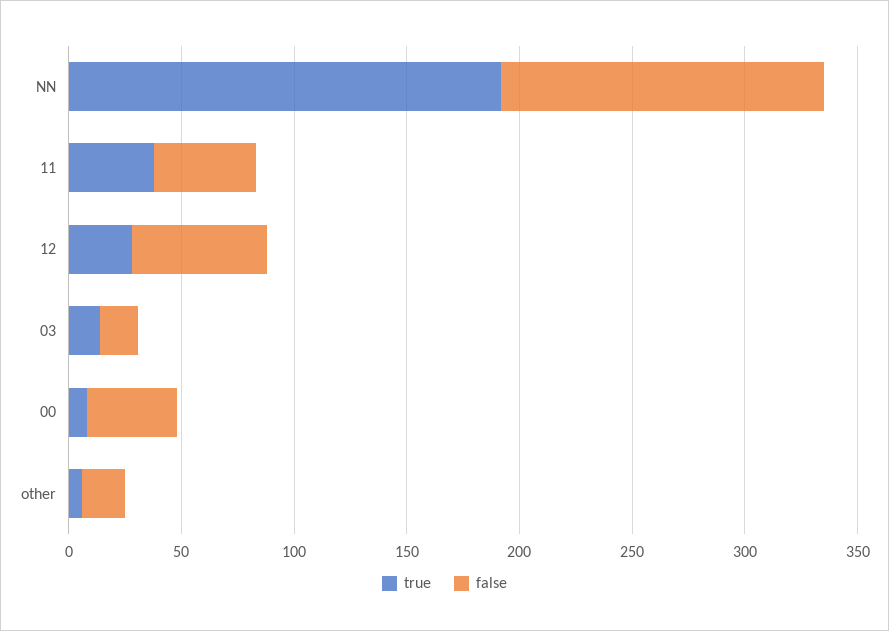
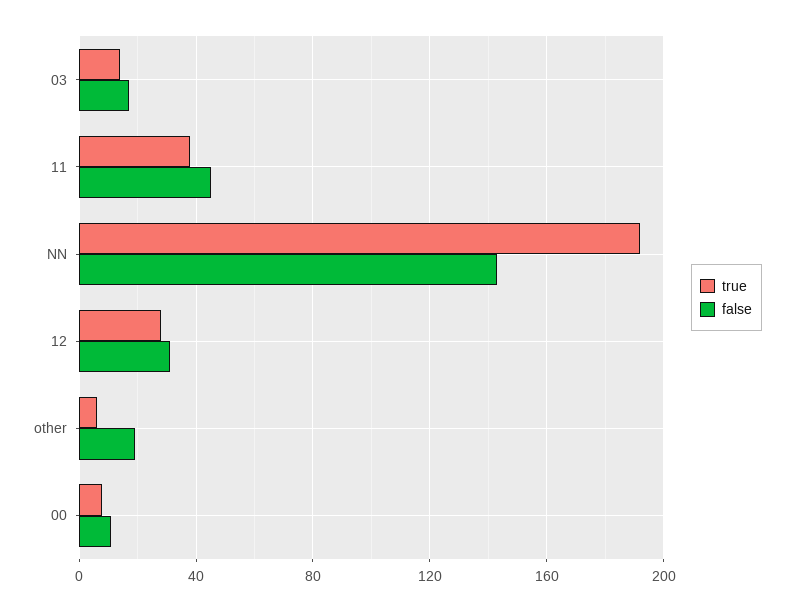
  {
    "true": {
      "NN": 190,
      "11": 40,
      "12": 30,
      "03": 15,
      "00": 10,
      "other": 5
    },
    "false": {
      "NN": 145,
      "11": 45,
-     "12": 60,
+     "12": 30,
      "03": 15,
-     "00": 40,
+     "00": 10,
      "other": 20
    }
  }

